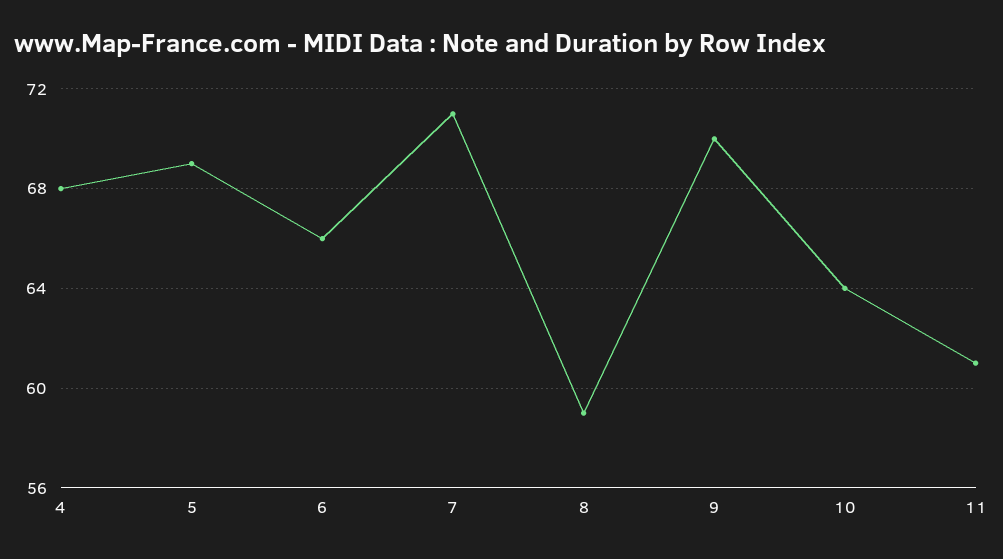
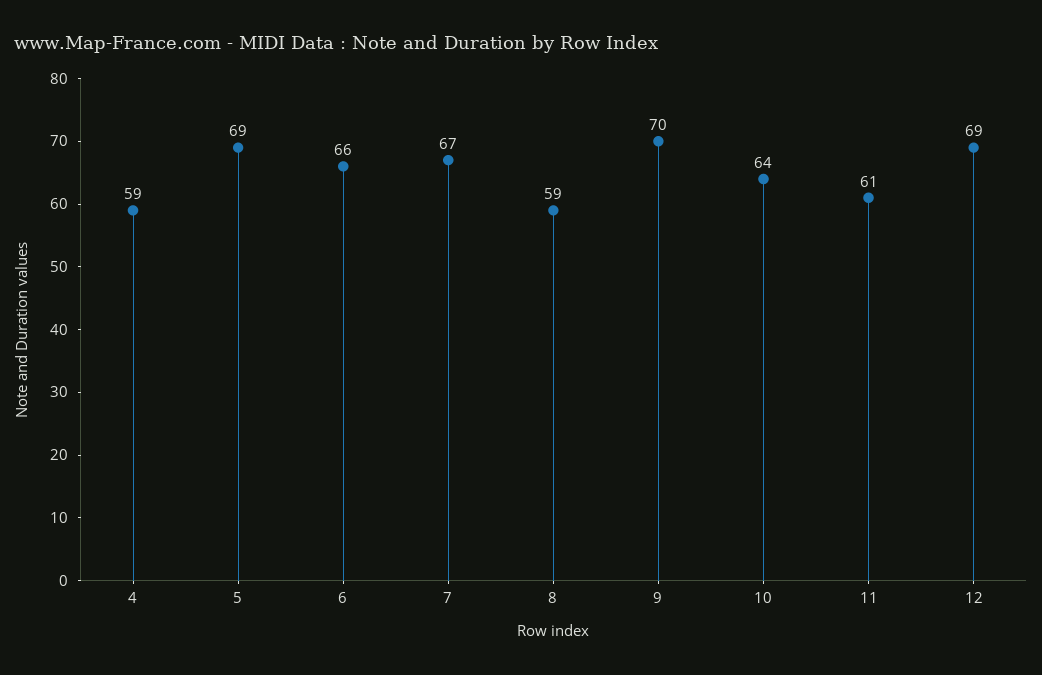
  {
-   "4": 68,
+   "4": 59,
    "5": 69,
    "6": 66,
-   "7": 71,
+   "7": 67,
    "8": 59,
    "9": 70,
    "10": 64,
-   "11": 61
+   "11": 61,
+   "12": 69
  }

